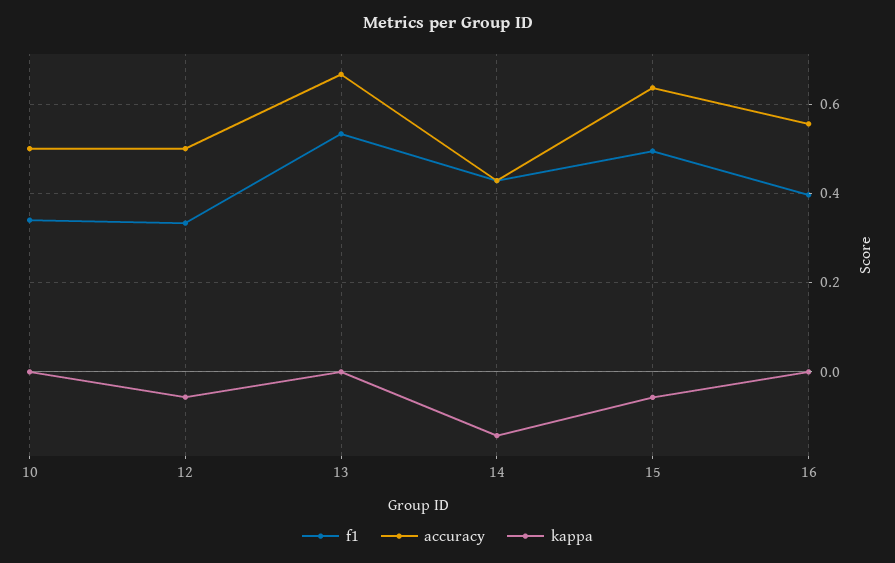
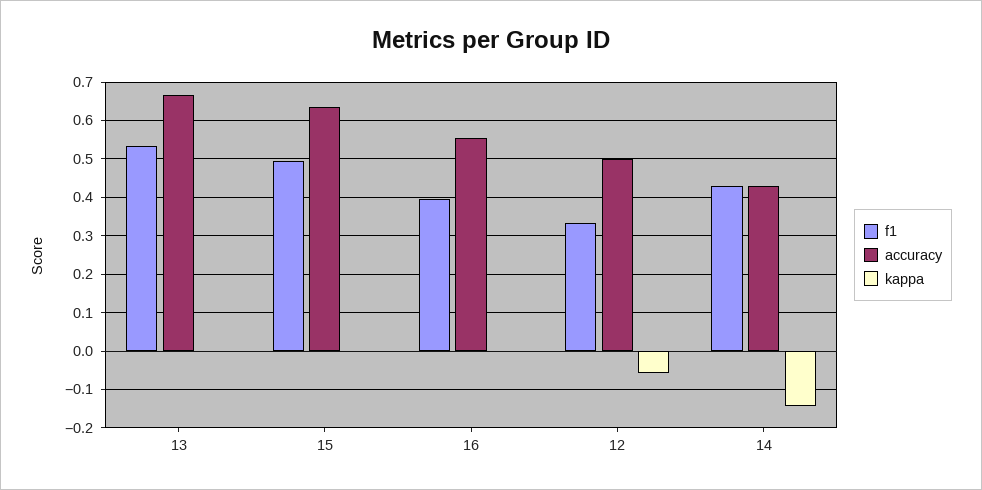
  {
    "f1": {
-     "10": 0.34,
      "12": 0.34,
      "13": 0.54,
      "14": 0.42,
      "15": 0.5,
      "16": 0.4
    },
    "accuracy": {
-     "10": 0.5,
      "12": 0.5,
      "13": 0.66,
      "14": 0.42,
      "15": 0.64,
      "16": 0.56
    },
    "kappa": {
-     "10": 0,
      "12": -0.06,
      "13": 0,
      "14": -0.14,
-     "15": -0.06,
+     "15": 0,
      "16": 0
    }
  }

